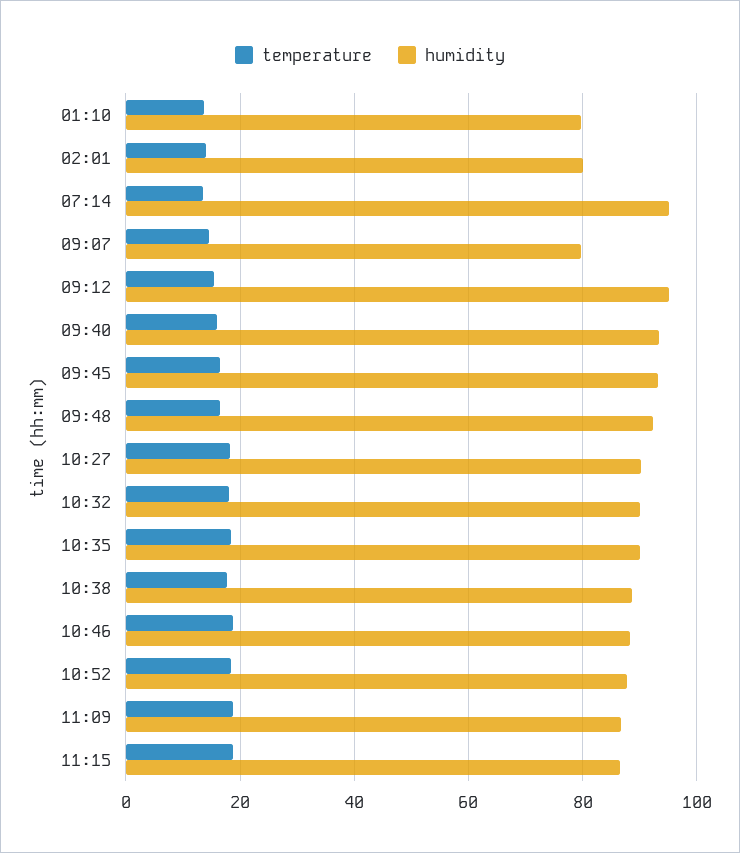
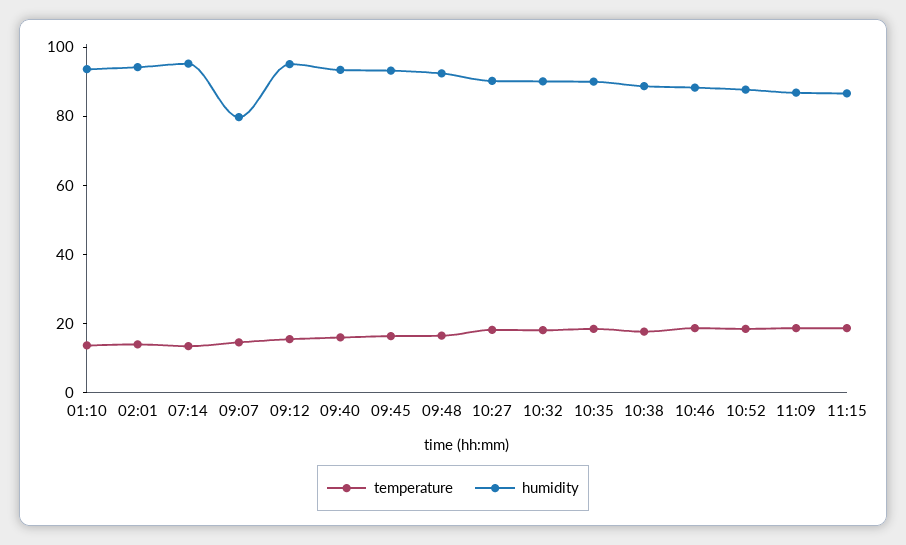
  {
    "temperature": {
      "01:10": 14,
      "02:01": 14,
      "07:14": 14,
      "09:07": 14,
      "09:12": 16,
      "09:40": 16,
      "09:45": 16,
      "09:48": 16,
      "10:27": 18,
      "10:32": 18,
      "10:35": 18,
      "10:38": 18,
      "10:46": 18,
      "10:52": 18,
      "11:09": 18,
      "11:15": 18
    },
    "humidity": {
-     "01:10": 80,
+     "01:10": 95,
-     "02:01": 80,
+     "02:01": 95,
      "07:14": 96,
      "09:07": 80,
      "09:12": 96,
      "09:40": 94,
      "09:45": 94,
      "09:48": 92,
      "10:27": 90,
      "10:32": 90,
      "10:35": 90,
      "10:38": 88,
      "10:46": 88,
      "10:52": 88,
      "11:09": 86,
      "11:15": 86
    }
  }

